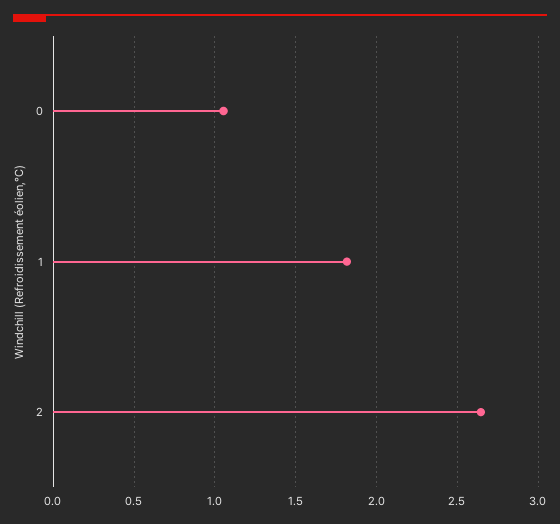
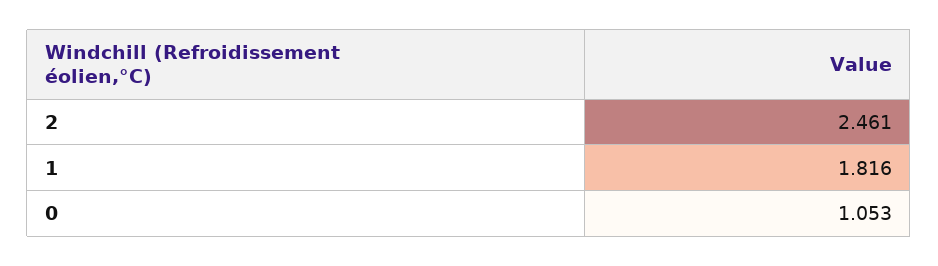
  {
    "0": 1.053,
    "1": 1.816,
-   "2": 2.65
+   "2": 2.461
  }

